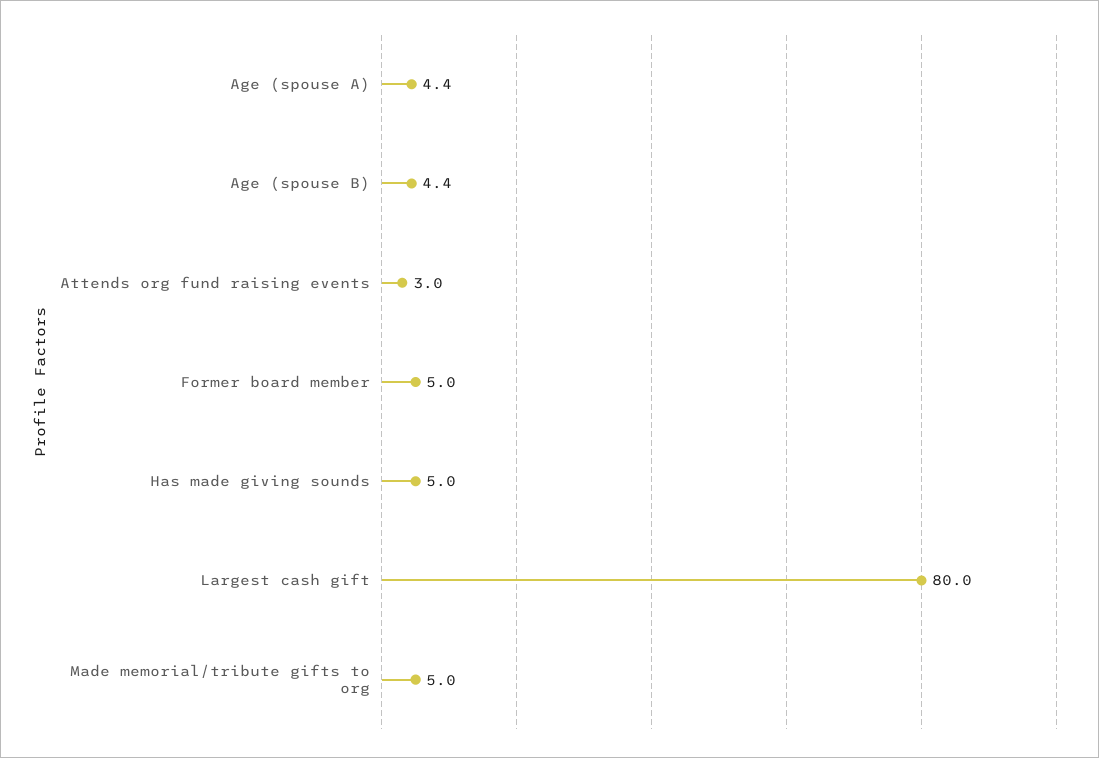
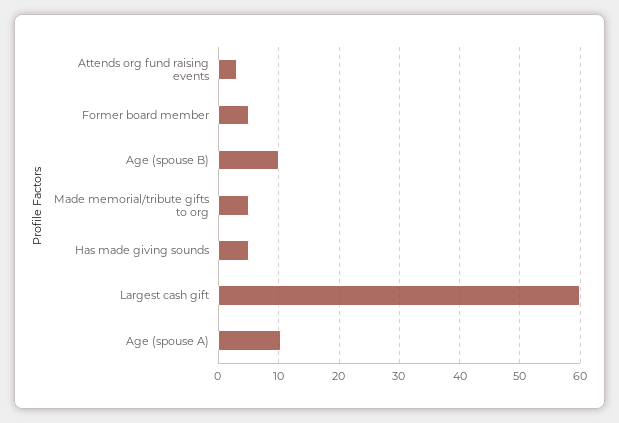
  {
-   "Age (spouse A)": 4.4,
+   "Age (spouse A)": 10,
-   "Age (spouse B)": 4.4,
+   "Age (spouse B)": 10,
    "Attends org fund raising events": 3,
    "Former board member": 5,
    "Has made giving sounds": 5,
-   "Largest cash gift": 80,
+   "Largest cash gift": 60,
    "Made memorial/tribute gifts to org": 5
  }

